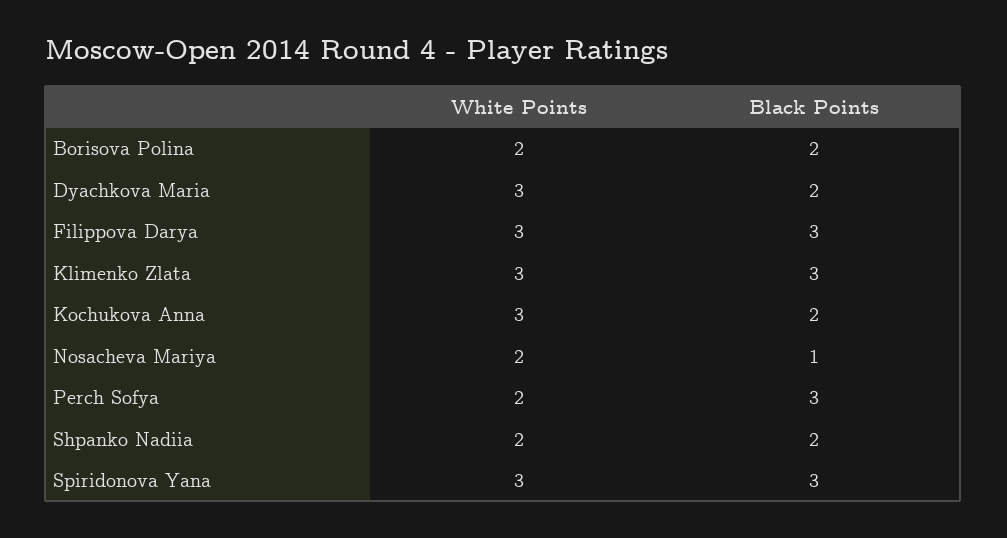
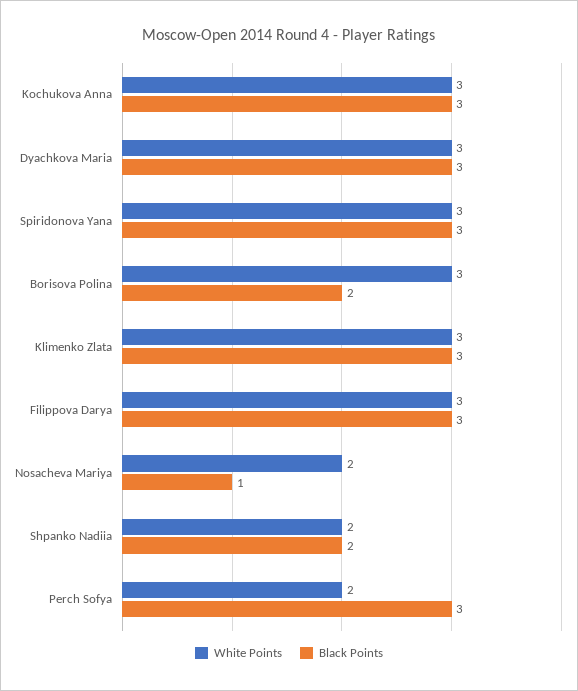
  {
    "White Points": {
-     "Borisova Polina": 2,
+     "Borisova Polina": 3,
      "Dyachkova Maria": 3,
      "Filippova Darya": 3,
      "Klimenko Zlata": 3,
      "Kochukova Anna": 3,
      "Nosacheva Mariya": 2,
      "Perch Sofya": 2,
      "Shpanko Nadiia": 2,
      "Spiridonova Yana": 3
    },
    "Black Points": {
      "Borisova Polina": 2,
-     "Dyachkova Maria": 2,
+     "Dyachkova Maria": 3,
      "Filippova Darya": 3,
      "Klimenko Zlata": 3,
-     "Kochukova Anna": 2,
+     "Kochukova Anna": 3,
      "Nosacheva Mariya": 1,
      "Perch Sofya": 3,
      "Shpanko Nadiia": 2,
      "Spiridonova Yana": 3
    }
  }

